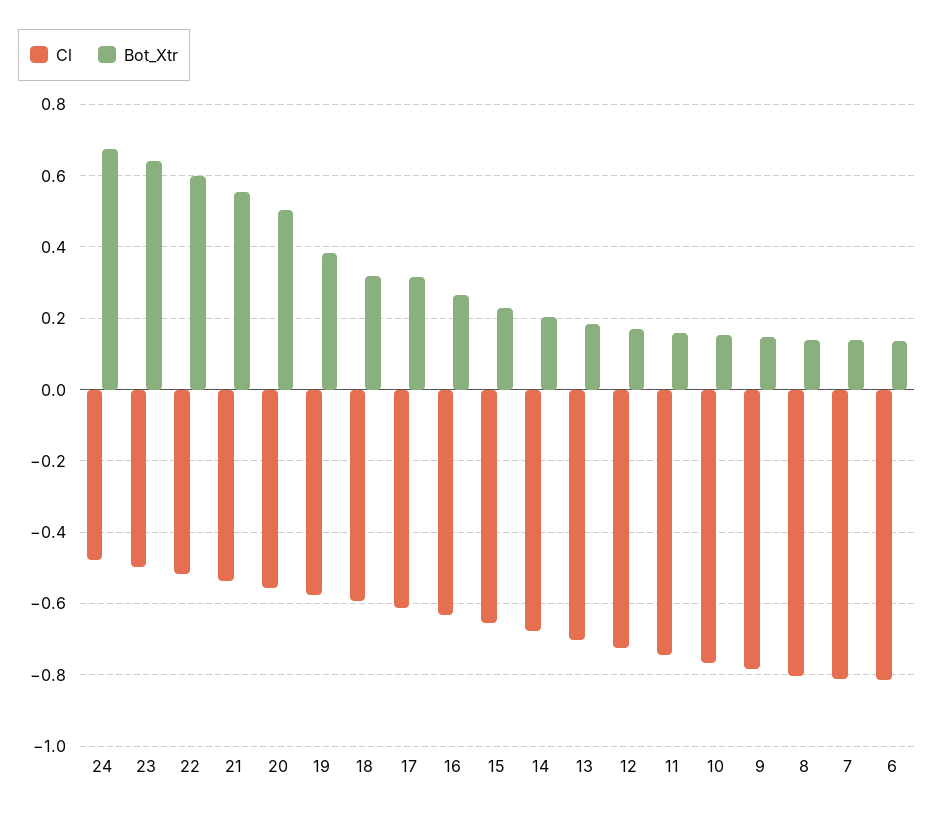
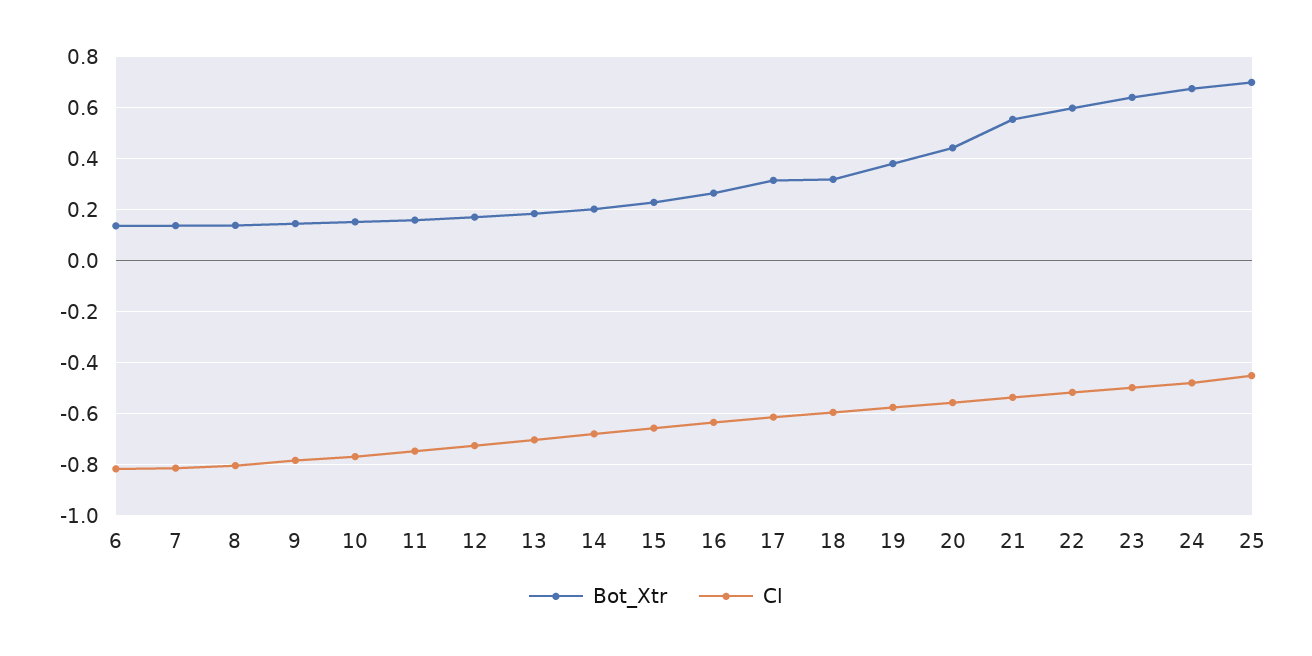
  {
    "Cl": {
      "24": -0.48,
      "23": -0.5,
      "22": -0.52,
      "21": -0.54,
      "20": -0.56,
      "19": -0.58,
      "18": -0.6,
      "17": -0.62,
      "16": -0.64,
      "15": -0.66,
      "14": -0.68,
      "13": -0.7,
      "12": -0.72,
      "11": -0.74,
      "10": -0.76,
      "9": -0.78,
      "8": -0.8,
      "7": -0.82,
-     "6": -0.82
+     "6": -0.82,
+     "25": -0.45
    },
    "Bot_Xtr": {
      "24": 0.68,
      "23": 0.64,
      "22": 0.6,
      "21": 0.56,
-     "20": 0.5,
+     "20": 0.45,
      "19": 0.38,
      "18": 0.32,
      "17": 0.32,
      "16": 0.26,
      "15": 0.22,
      "14": 0.2,
      "13": 0.18,
      "12": 0.18,
      "11": 0.16,
      "10": 0.16,
      "9": 0.14,
      "8": 0.14,
      "7": 0.14,
-     "6": 0.14
+     "6": 0.14,
+     "25": 0.7
    }
  }

